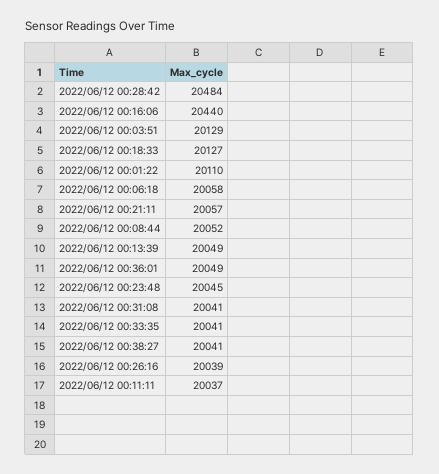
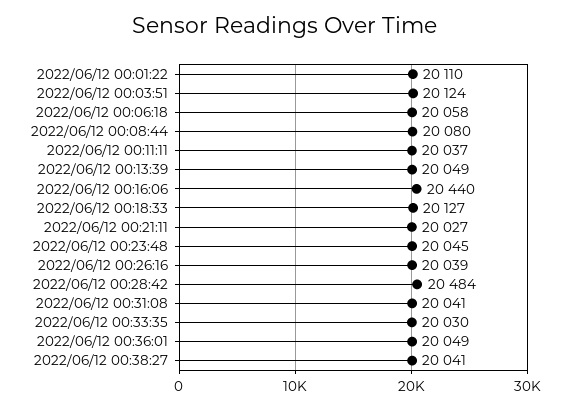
  {
    "2022/06/12 00:28:42": 20484,
    "2022/06/12 00:16:06": 20440,
-   "2022/06/12 00:03:51": 20129,
+   "2022/06/12 00:03:51": 20124,
    "2022/06/12 00:18:33": 20127,
    "2022/06/12 00:01:22": 20110,
    "2022/06/12 00:06:18": 20058,
-   "2022/06/12 00:21:11": 20057,
+   "2022/06/12 00:21:11": 20027,
-   "2022/06/12 00:08:44": 20052,
+   "2022/06/12 00:08:44": 20080,
    "2022/06/12 00:13:39": 20049,
    "2022/06/12 00:36:01": 20049,
    "2022/06/12 00:23:48": 20045,
    "2022/06/12 00:31:08": 20041,
-   "2022/06/12 00:33:35": 20041,
+   "2022/06/12 00:33:35": 20030,
    "2022/06/12 00:38:27": 20041,
    "2022/06/12 00:26:16": 20039,
    "2022/06/12 00:11:11": 20037
  }

